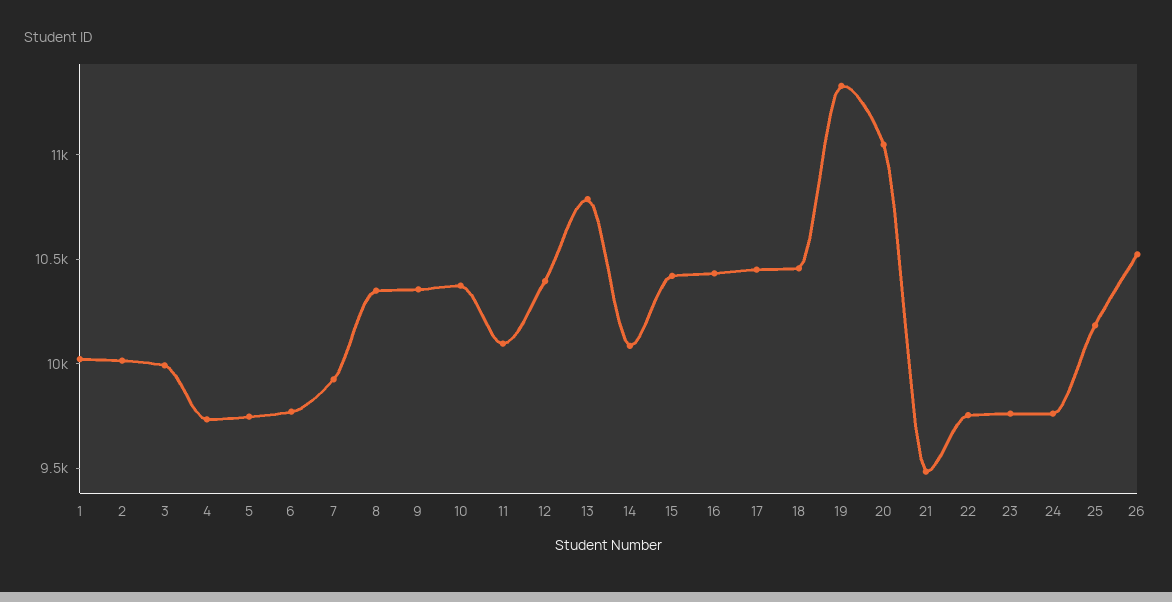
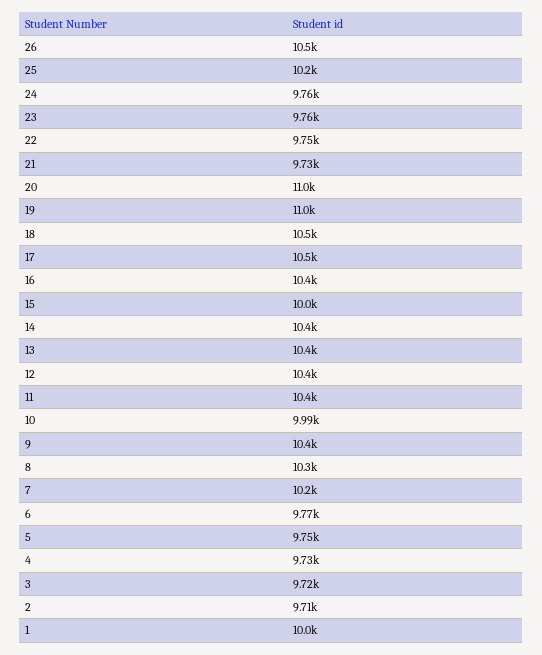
  {
    "1": 10000,
-   "2": 10000,
+   "2": 9710,
-   "3": 10000,
+   "3": 9720,
    "4": 9730,
    "5": 9750,
    "6": 9770,
-   "7": 9900,
+   "7": 10200,
    "8": 10300,
    "9": 10400,
-   "10": 10400,
+   "10": 9990,
-   "11": 10100,
+   "11": 10400,
    "12": 10400,
-   "13": 10800,
+   "13": 10400,
-   "14": 10100,
+   "14": 10400,
-   "15": 10400,
+   "15": 10000,
    "16": 10400,
    "17": 10500,
    "18": 10500,
-   "19": 11300,
+   "19": 11000,
    "20": 11000,
-   "21": 9500,
+   "21": 9730,
    "22": 9750,
    "23": 9760,
    "24": 9760,
    "25": 10200,
    "26": 10500
  }

